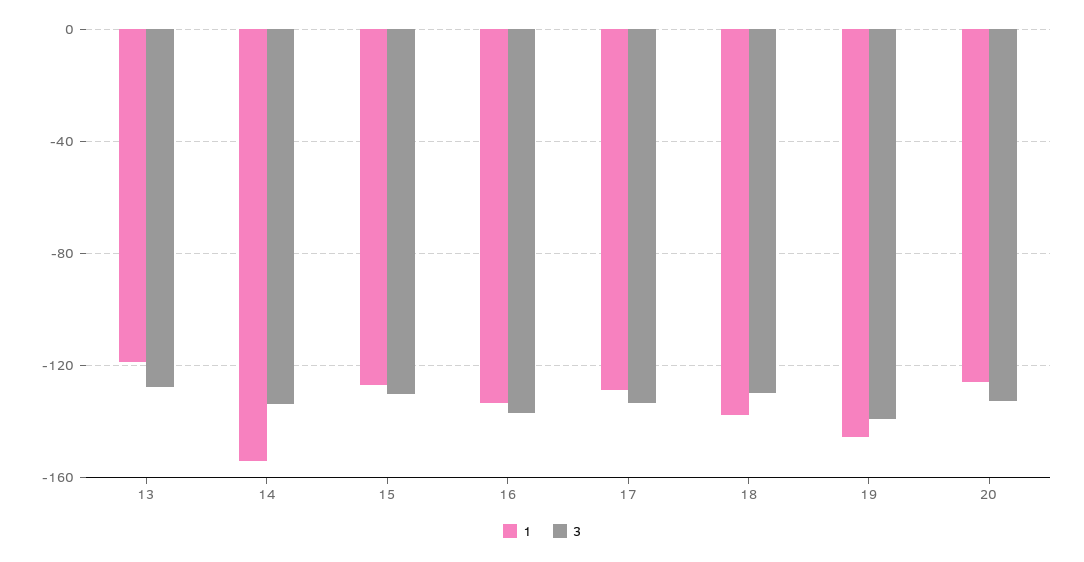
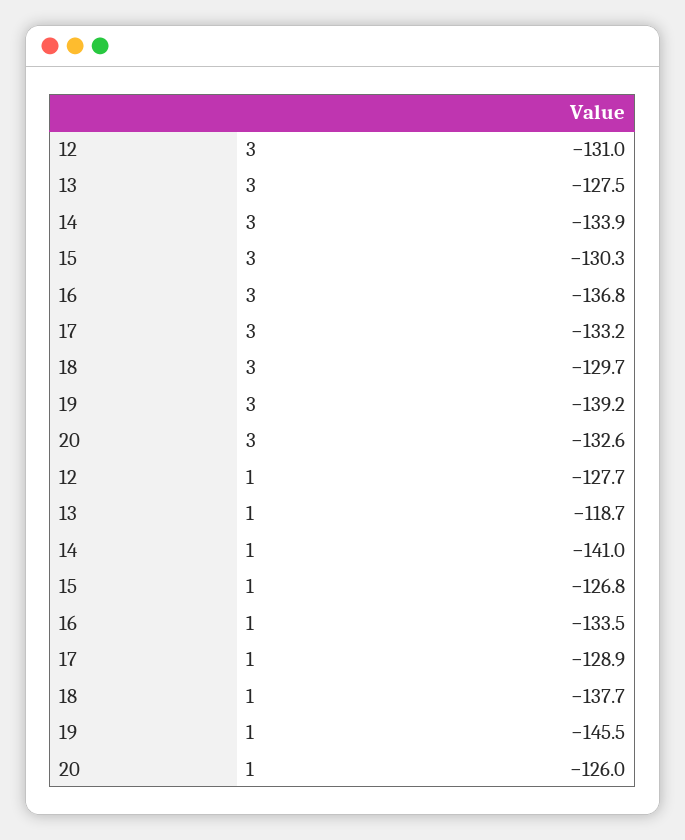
  {
    "1": {
      "13": -118.7,
-     "14": -155,
+     "14": -141,
      "15": -126.8,
      "16": -133.5,
      "17": -128.9,
      "18": -137.7,
      "19": -145.5,
-     "20": -126
+     "20": -126,
+     "12": -127.7
    },
    "3": {
      "13": -127.5,
      "14": -133.9,
      "15": -130.3,
      "16": -136.8,
      "17": -133.2,
      "18": -129.7,
      "19": -139.2,
-     "20": -132.6
+     "20": -132.6,
+     "12": -131
    }
  }

